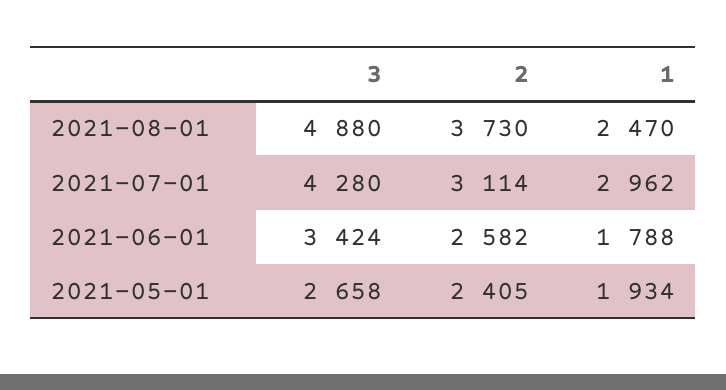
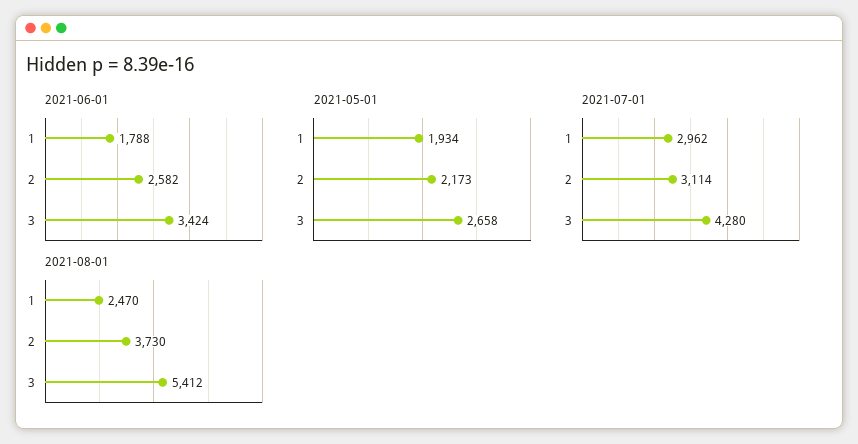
  {
    "2021-08-01": {
-     "3": 4880,
+     "3": 5412,
      "2": 3730,
      "1": 2470
    },
    "2021-07-01": {
      "3": 4280,
      "2": 3114,
      "1": 2962
    },
    "2021-06-01": {
      "3": 3424,
      "2": 2582,
      "1": 1788
    },
    "2021-05-01": {
      "3": 2658,
-     "2": 2405,
+     "2": 2173,
      "1": 1934
    }
  }

